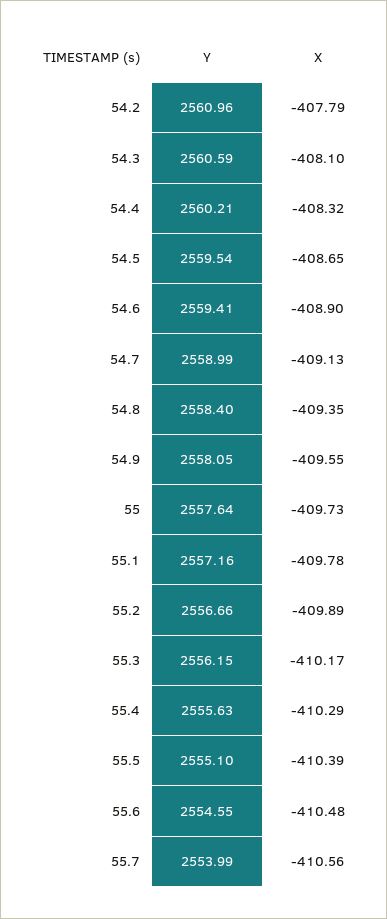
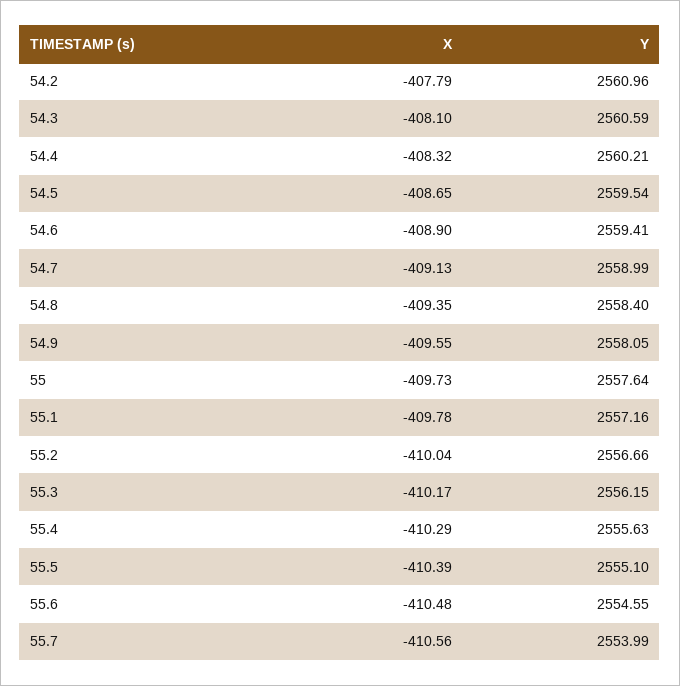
  {
    "Y": {
      "54.2": 2560.96,
      "54.3": 2560.59,
      "54.4": 2560.21,
      "54.5": 2559.54,
      "54.6": 2559.41,
      "54.7": 2558.99,
      "54.8": 2558.4,
      "54.9": 2558.05,
      "55": 2557.64,
      "55.1": 2557.16,
      "55.2": 2556.66,
      "55.3": 2556.15,
      "55.4": 2555.63,
      "55.5": 2555.1,
      "55.6": 2554.55,
      "55.7": 2553.99
    },
    "X": {
      "54.2": -407.79,
      "54.3": -408.1,
      "54.4": -408.32,
      "54.5": -408.65,
      "54.6": -408.9,
      "54.7": -409.13,
      "54.8": -409.35,
      "54.9": -409.55,
      "55": -409.73,
      "55.1": -409.78,
-     "55.2": -409.89,
+     "55.2": -410.04,
      "55.3": -410.17,
      "55.4": -410.29,
      "55.5": -410.39,
      "55.6": -410.48,
      "55.7": -410.56
    }
  }

